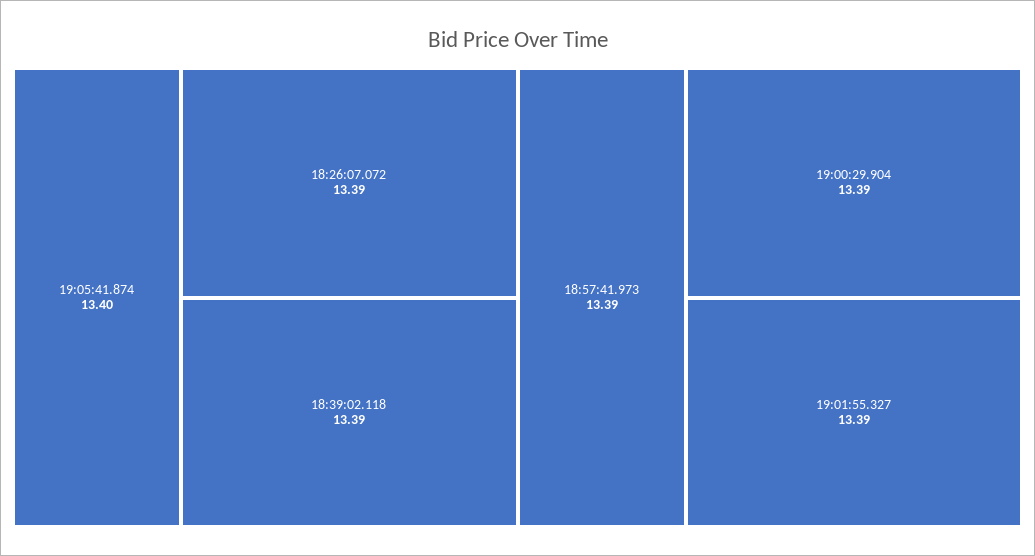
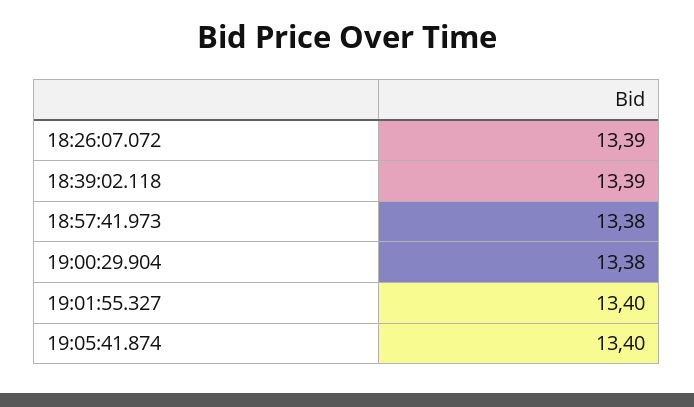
  {
    "19:05:41.874": 13.4,
    "18:26:07.072": 13.39,
    "18:39:02.118": 13.39,
-   "18:57:41.973": 13.39,
+   "18:57:41.973": 13.38,
-   "19:00:29.904": 13.39,
+   "19:00:29.904": 13.38,
-   "19:01:55.327": 13.39
+   "19:01:55.327": 13.4
  }

